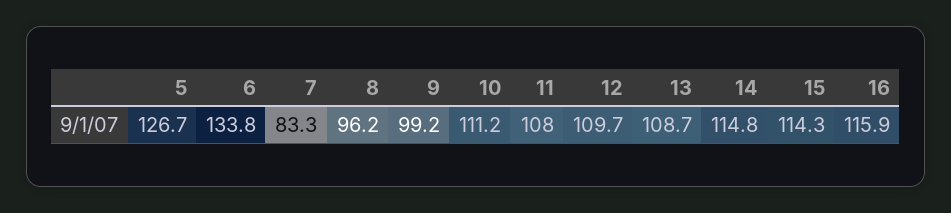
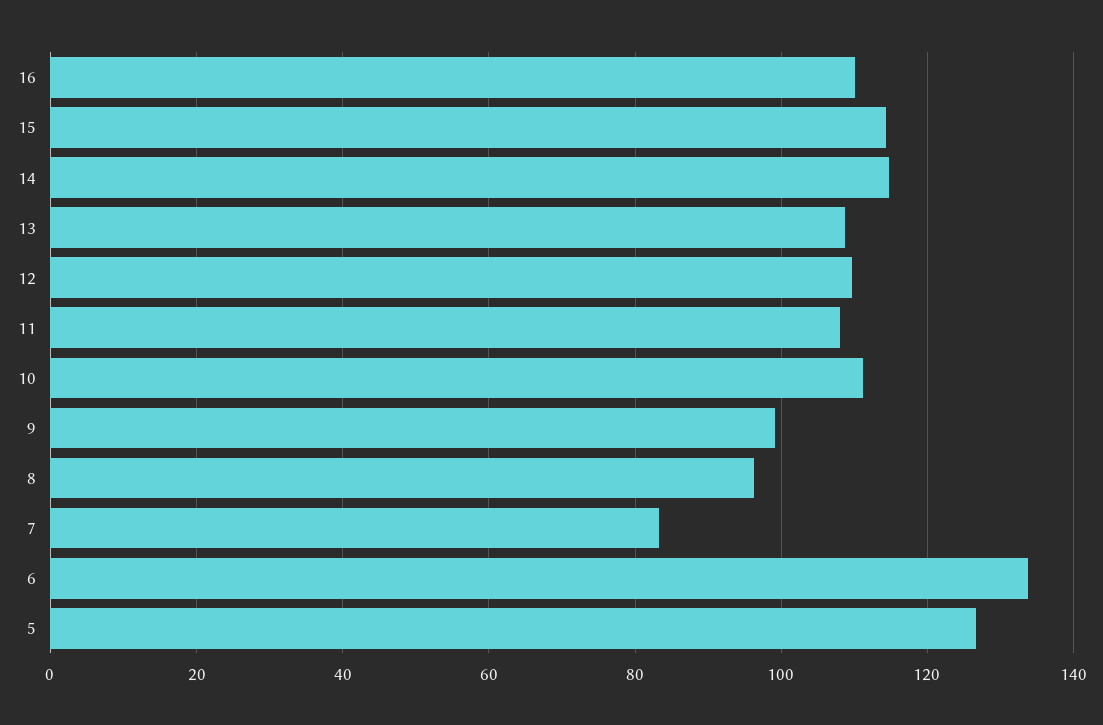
  {
    "5": 126.7,
    "6": 133.8,
    "7": 83.3,
    "8": 96.2,
    "9": 99.2,
    "10": 111.2,
    "11": 108,
    "12": 109.7,
    "13": 108.7,
    "14": 114.8,
    "15": 114.3,
-   "16": 115.9
+   "16": 110
  }

